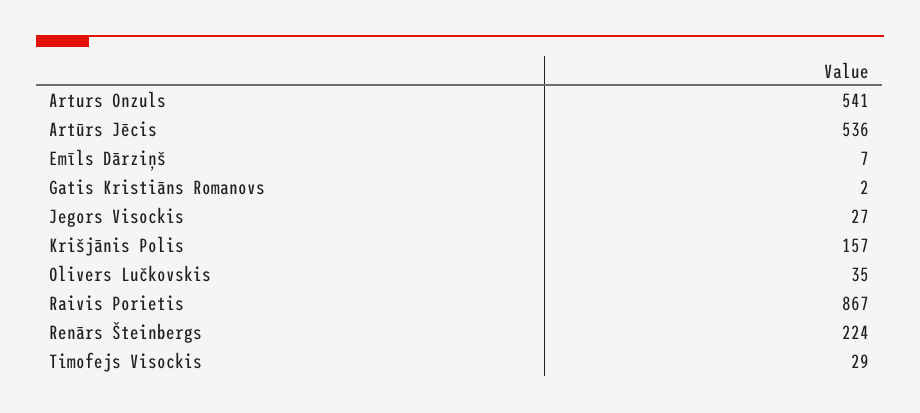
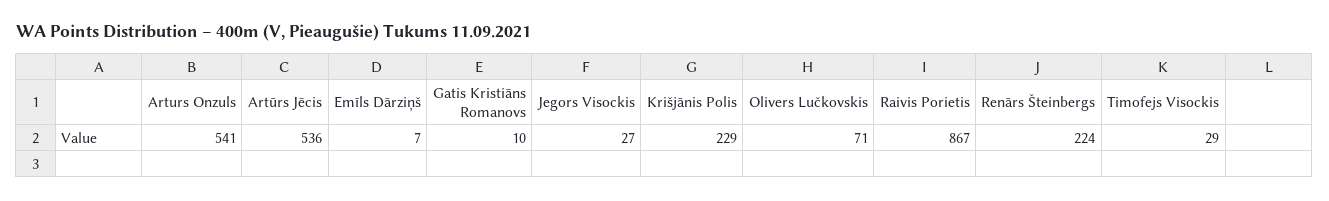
  {
    "Arturs Onzuls": 541,
    "Artūrs Jēcis": 536,
    "Emīls Dārziņš": 7,
-   "Gatis Kristiāns Romanovs": 2,
+   "Gatis Kristiāns Romanovs": 10,
    "Jegors Visockis": 27,
-   "Krišjānis Polis": 157,
+   "Krišjānis Polis": 229,
-   "Olivers Lučkovskis": 35,
+   "Olivers Lučkovskis": 71,
    "Raivis Porietis": 867,
    "Renārs Šteinbergs": 224,
    "Timofejs Visockis": 29
  }

